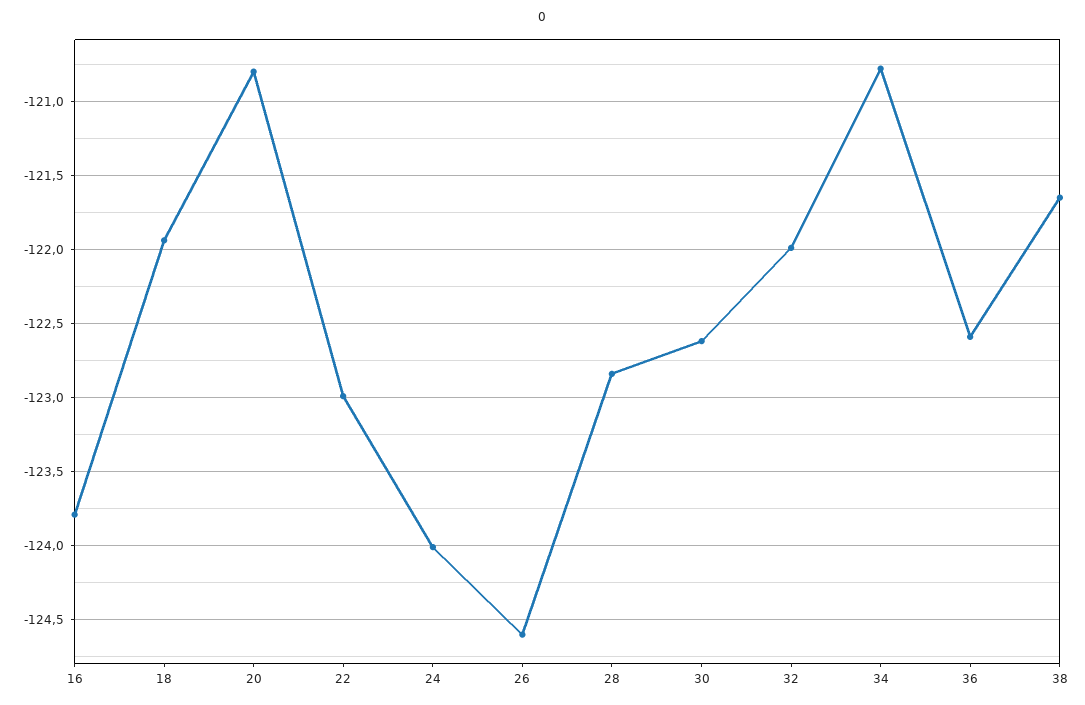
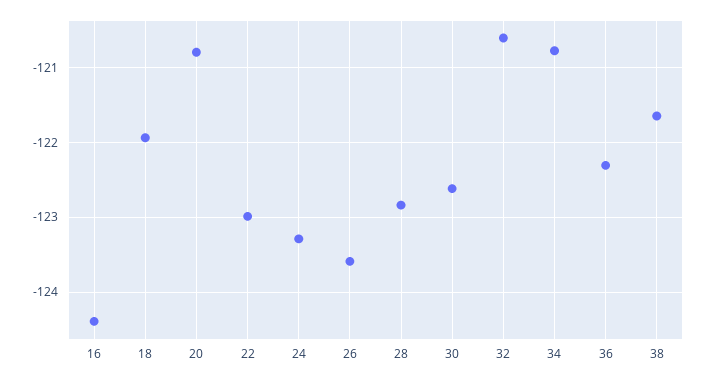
  {
-   "16": -123.8,
+   "16": -124.4,
    "18": -121.95,
    "20": -120.8,
    "22": -123,
-   "24": -124,
+   "24": -123.3,
-   "26": -124.6,
+   "26": -123.6,
    "28": -122.85,
    "30": -122.6,
-   "32": -122,
+   "32": -120.6,
    "34": -120.8,
-   "36": -122.6,
+   "36": -122.3,
    "38": -121.65
  }

